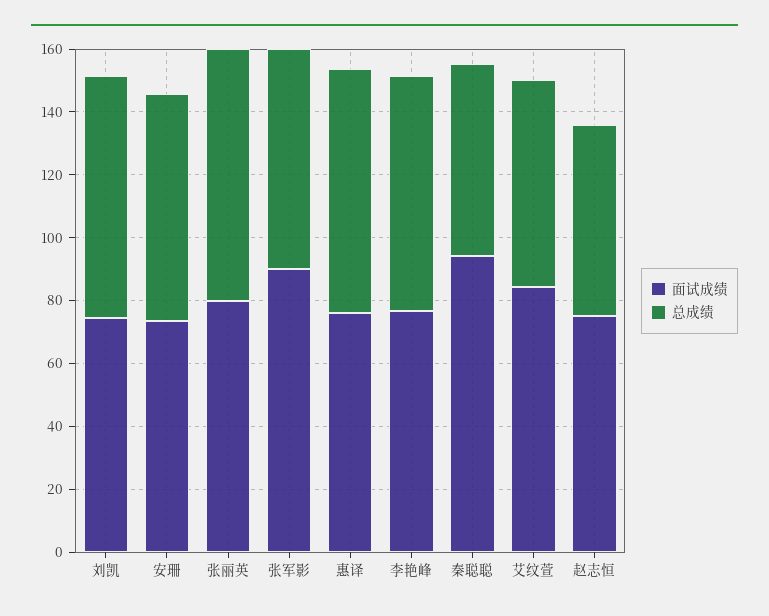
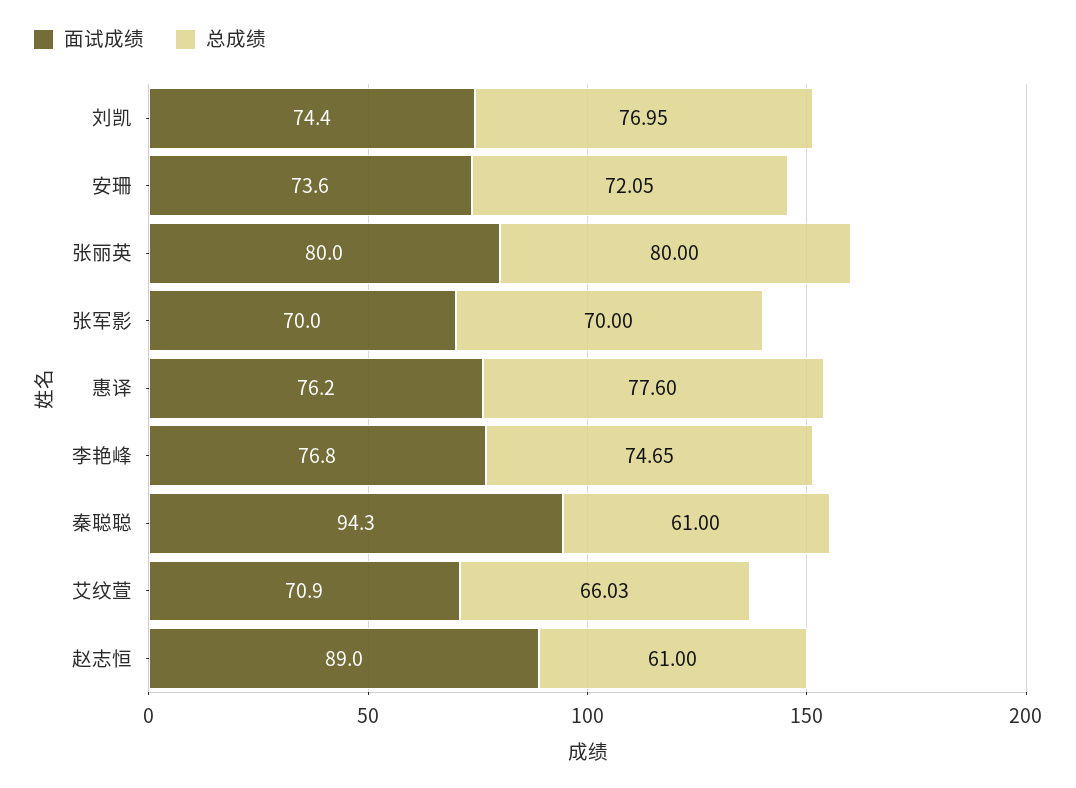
  {
    "面试成绩": {
      "刘凯": 74.4,
      "安珊": 73.6,
      "张丽英": 80,
-     "张军影": 90,
+     "张军影": 70,
      "惠译": 76.2,
      "李艳峰": 76.8,
      "秦聪聪": 94.3,
-     "艾纹萱": 85,
+     "艾纹萱": 70.9,
-     "赵志恒": 75
+     "赵志恒": 89
    },
    "总成绩": {
      "刘凯": 76.95,
      "安珊": 72.05,
      "张丽英": 80,
      "张军影": 70,
      "惠译": 77.6,
      "李艳峰": 74.65,
      "秦聪聪": 61,
      "艾纹萱": 66.03,
      "赵志恒": 61
    }
  }

